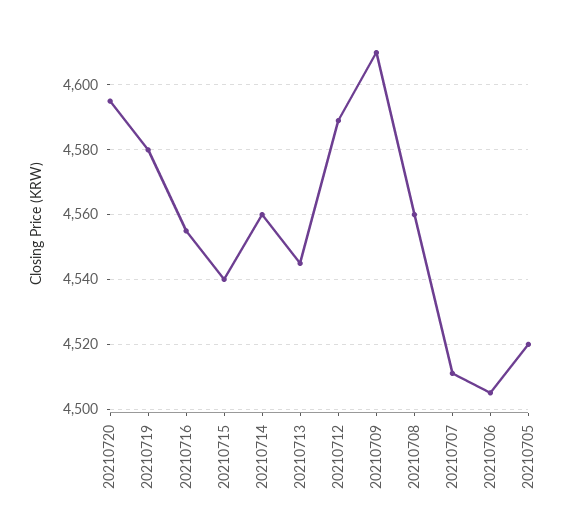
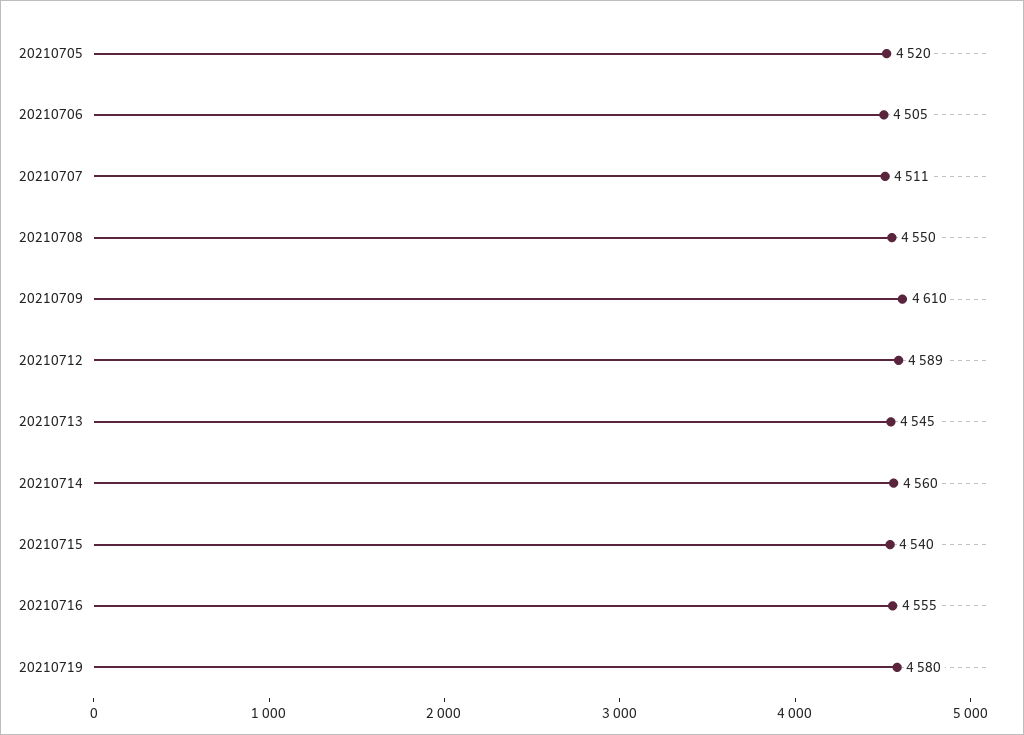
  {
-   "20210720": 4595,
    "20210719": 4580,
    "20210716": 4555,
    "20210715": 4540,
    "20210714": 4560,
    "20210713": 4545,
    "20210712": 4589,
    "20210709": 4610,
-   "20210708": 4560,
+   "20210708": 4550,
    "20210707": 4511,
    "20210706": 4505,
    "20210705": 4520
  }

